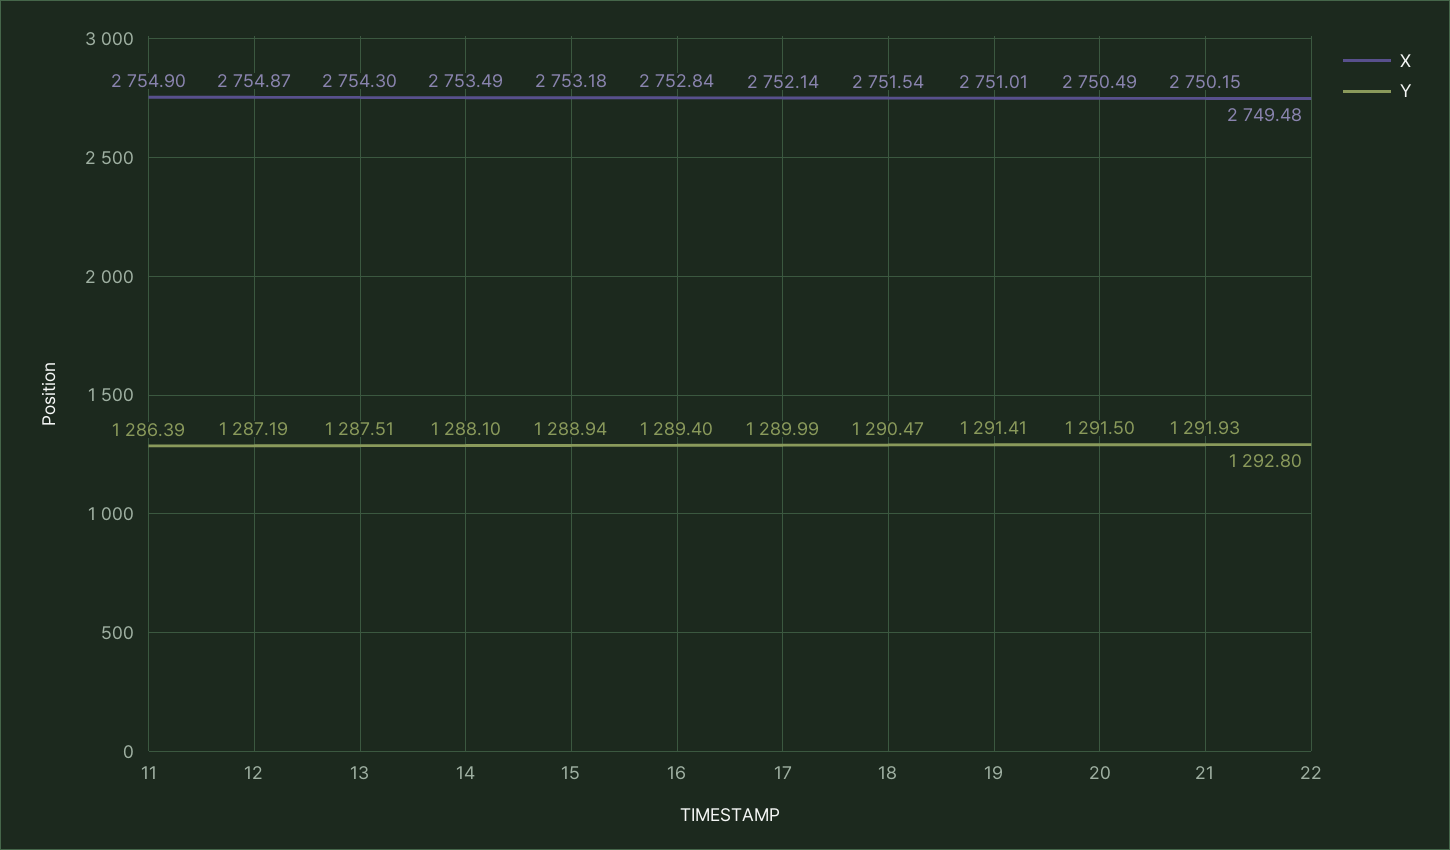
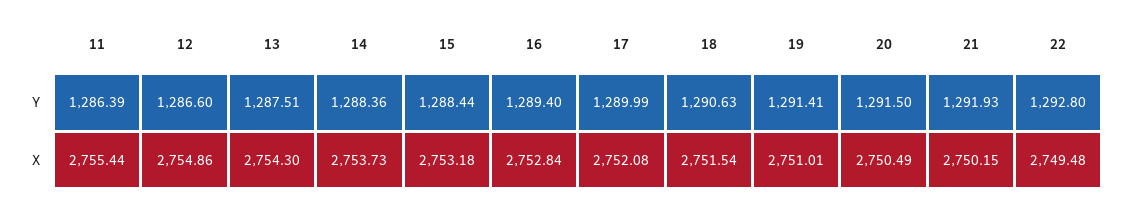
  {
    "X": {
-     "11": 2754.9,
+     "11": 2755.44,
-     "12": 2754.87,
+     "12": 2754.86,
      "13": 2754.3,
-     "14": 2753.49,
+     "14": 2753.73,
      "15": 2753.18,
      "16": 2752.84,
-     "17": 2752.14,
+     "17": 2752.08,
      "18": 2751.54,
      "19": 2751.01,
      "20": 2750.49,
      "21": 2750.15,
      "22": 2749.48
    },
    "Y": {
      "11": 1286.39,
-     "12": 1287.19,
+     "12": 1286.6,
      "13": 1287.51,
-     "14": 1288.1,
+     "14": 1288.36,
-     "15": 1288.94,
+     "15": 1288.44,
      "16": 1289.4,
      "17": 1289.99,
-     "18": 1290.47,
+     "18": 1290.63,
      "19": 1291.41,
      "20": 1291.5,
      "21": 1291.93,
      "22": 1292.8
    }
  }

